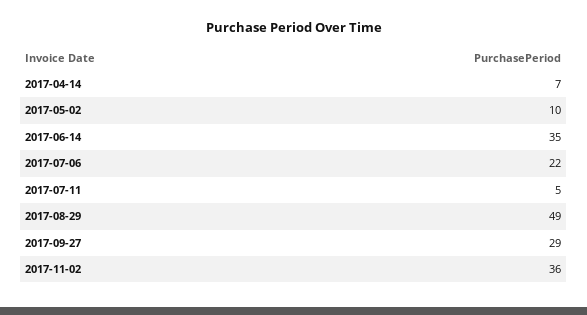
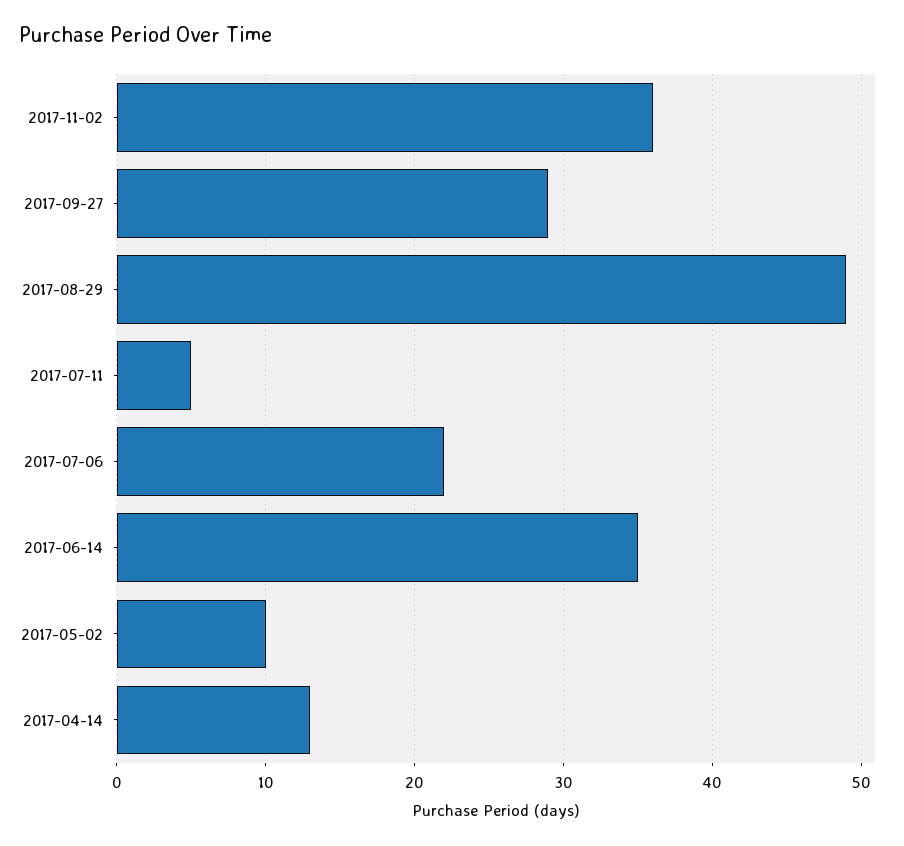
  {
-   "2017-04-14": 7,
+   "2017-04-14": 13,
    "2017-05-02": 10,
    "2017-06-14": 35,
    "2017-07-06": 22,
    "2017-07-11": 5,
    "2017-08-29": 49,
    "2017-09-27": 29,
    "2017-11-02": 36
  }

